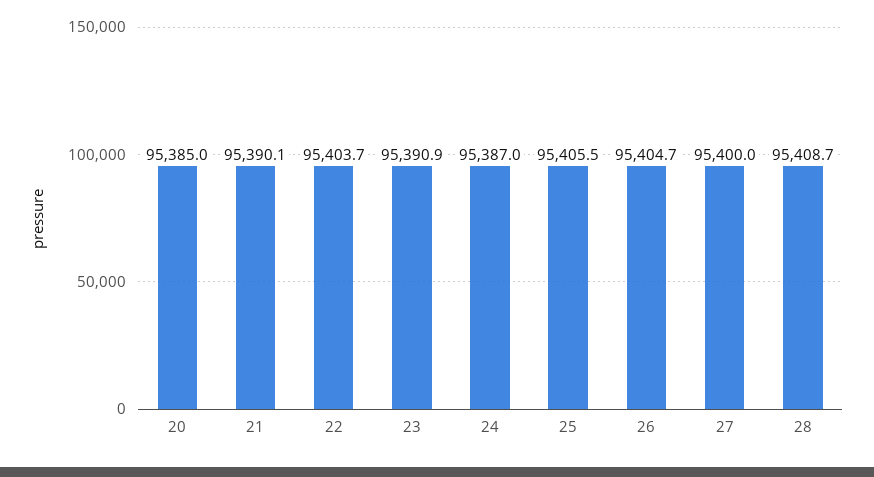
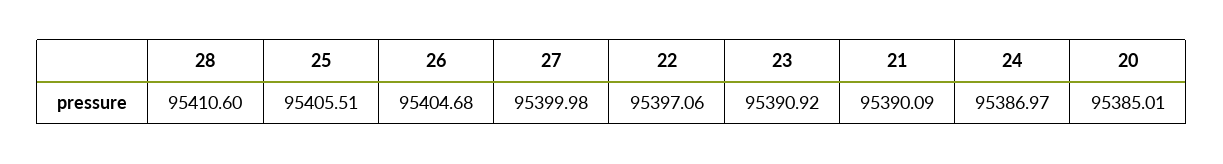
  {
    "20": 95385.01,
    "21": 95390.09,
-   "22": 95403.7,
+   "22": 95397.06,
    "23": 95390.92,
    "24": 95386.97,
    "25": 95405.51,
    "26": 95404.68,
    "27": 95399.98,
-   "28": 95408.7
+   "28": 95410.6
  }

